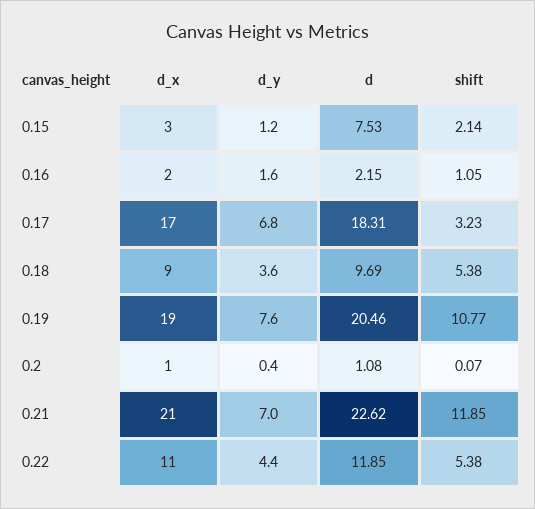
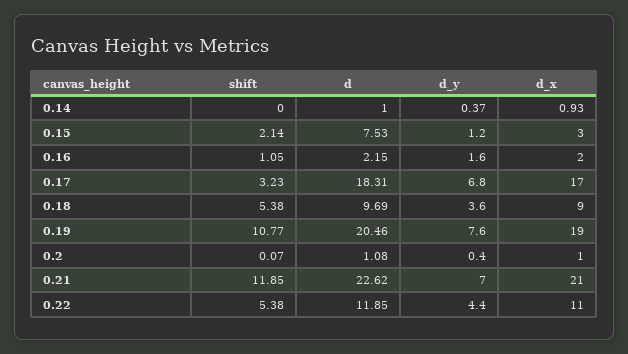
  {
    "d_x": {
      "0.15": 3,
      "0.16": 2,
      "0.17": 17,
      "0.18": 9,
      "0.19": 19,
      "0.2": 1,
      "0.21": 21,
-     "0.22": 11
+     "0.22": 11,
+     "0.14": 0.93
    },
    "d_y": {
      "0.15": 1.2,
      "0.16": 1.6,
      "0.17": 6.8,
      "0.18": 3.6,
      "0.19": 7.6,
      "0.2": 0.4,
      "0.21": 7,
-     "0.22": 4.4
+     "0.22": 4.4,
+     "0.14": 0.37
    },
    "d": {
      "0.15": 7.53,
      "0.16": 2.15,
      "0.17": 18.31,
      "0.18": 9.69,
      "0.19": 20.46,
      "0.2": 1.08,
      "0.21": 22.62,
-     "0.22": 11.85
+     "0.22": 11.85,
+     "0.14": 1
    },
    "shift": {
      "0.15": 2.14,
      "0.16": 1.05,
      "0.17": 3.23,
      "0.18": 5.38,
      "0.19": 10.77,
      "0.2": 0.07,
      "0.21": 11.85,
-     "0.22": 5.38
+     "0.22": 5.38,
+     "0.14": 0
    }
  }

